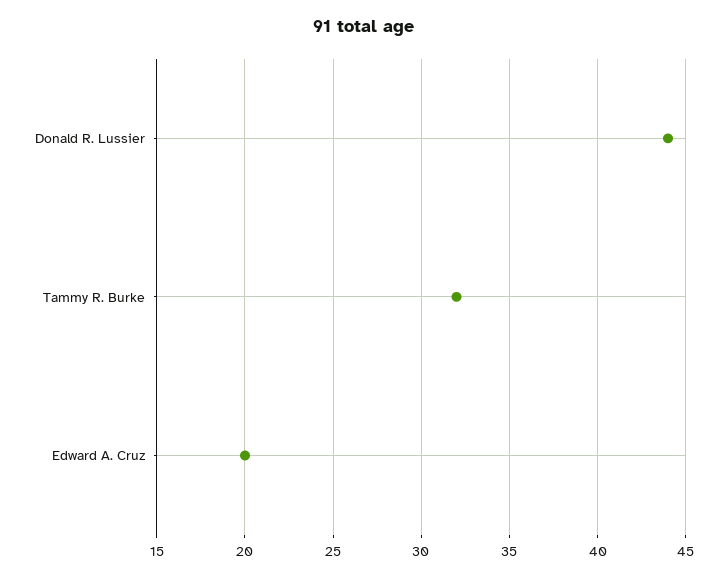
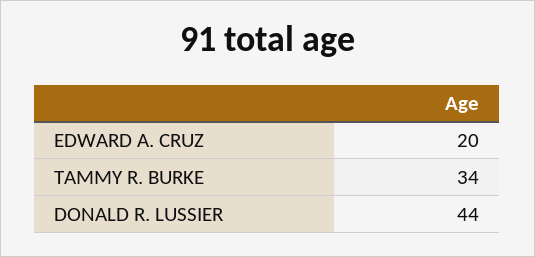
  {
    "Donald R. Lussier": 44,
-   "Tammy R. Burke": 32,
+   "Tammy R. Burke": 34,
    "Edward A. Cruz": 20
  }

